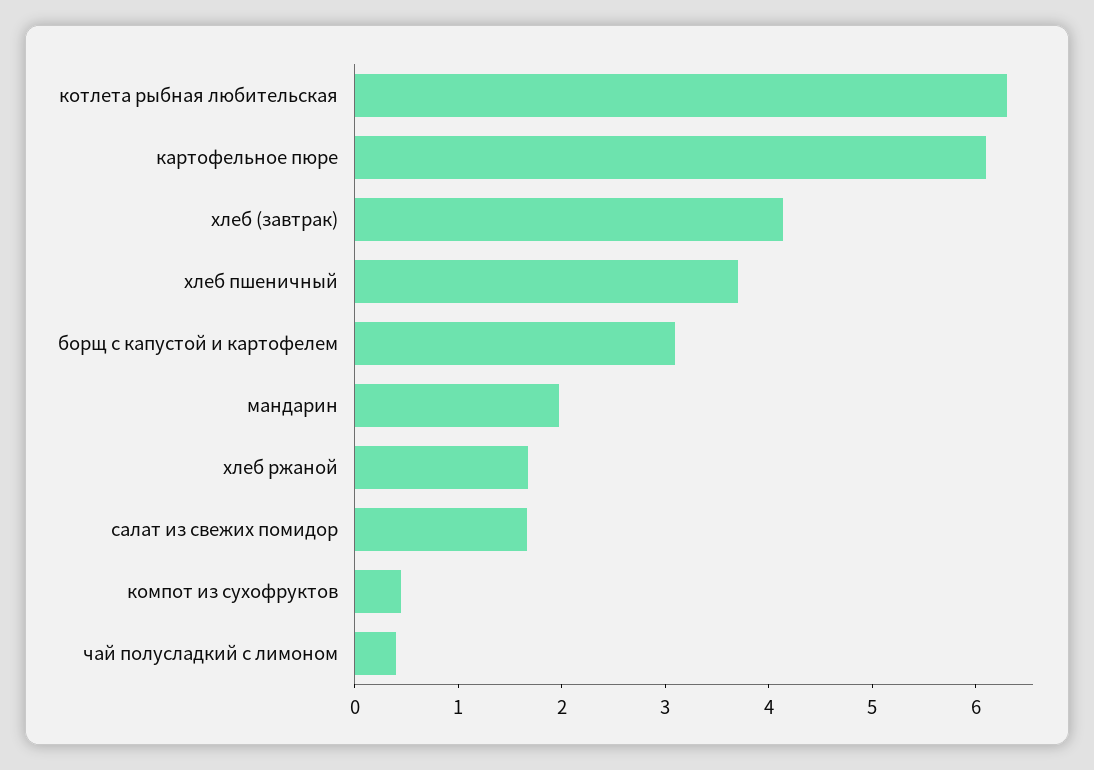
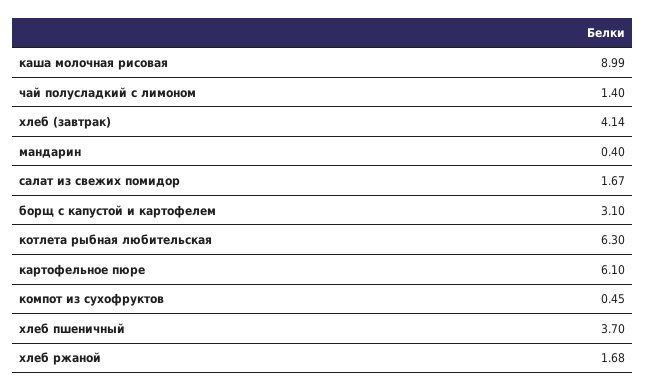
  {
    "котлета рыбная любительская": 6.3,
    "картофельное пюре": 6.1,
    "хлеб (завтрак)": 4.14,
    "хлеб пшеничный": 3.7,
    "борщ с капустой и картофелем": 3.1,
-   "мандарин": 2,
+   "мандарин": 0.4,
    "хлеб ржаной": 1.68,
    "салат из свежих помидор": 1.67,
    "компот из сухофруктов": 0.45,
-   "чай полусладкий с лимоном": 0.4
+   "чай полусладкий с лимоном": 1.4,
+   "каша молочная рисовая": 8.99
  }

